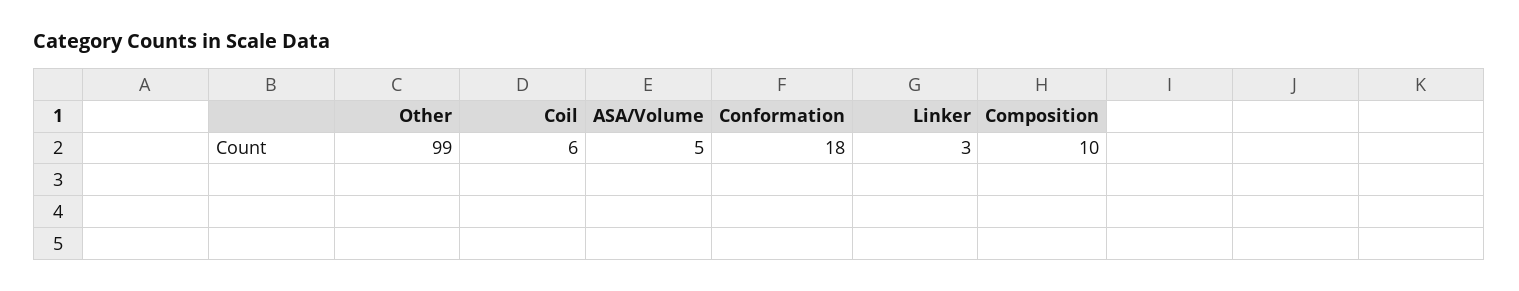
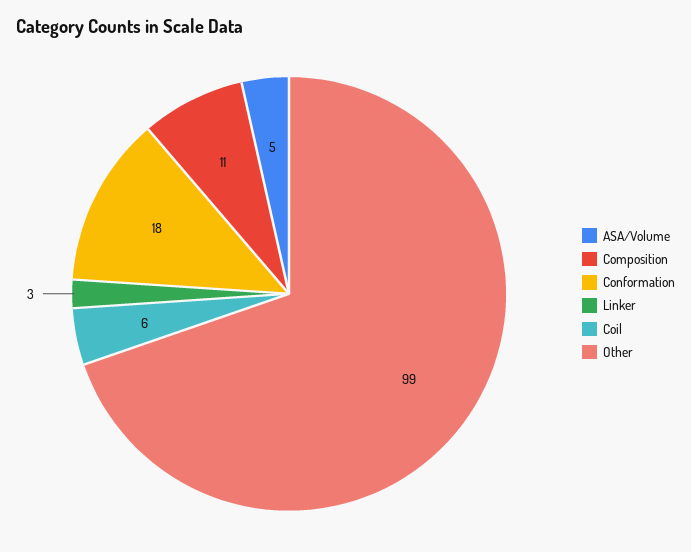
  {
    "Other": 99,
    "Coil": 6,
    "ASA/Volume": 5,
    "Conformation": 18,
    "Linker": 3,
-   "Composition": 10
+   "Composition": 11
  }

